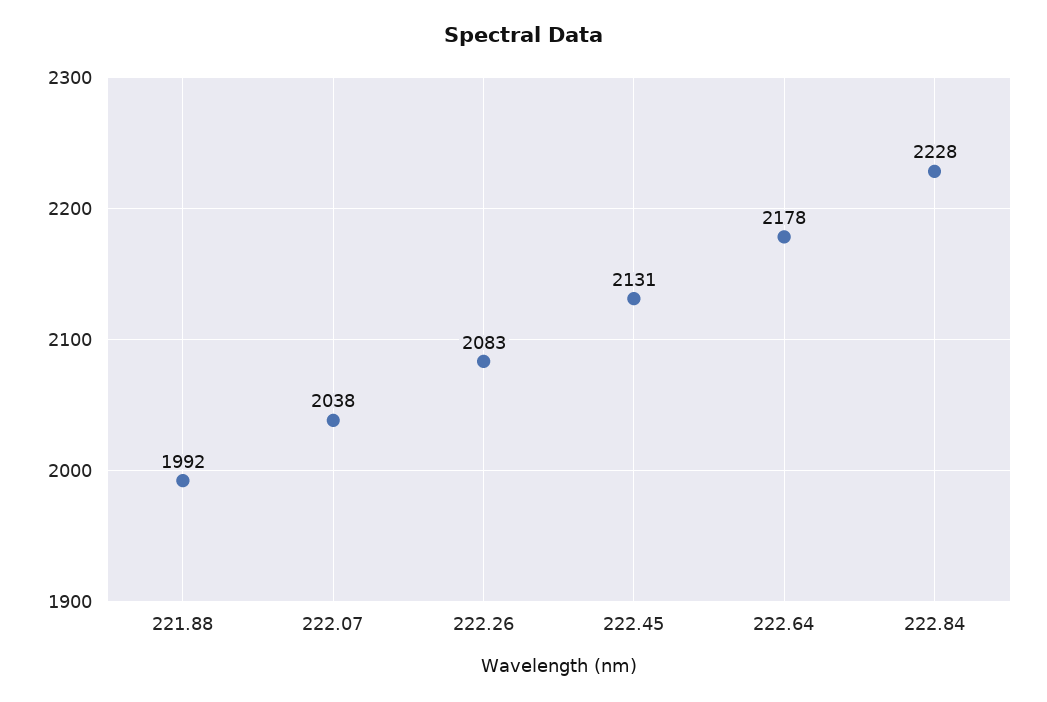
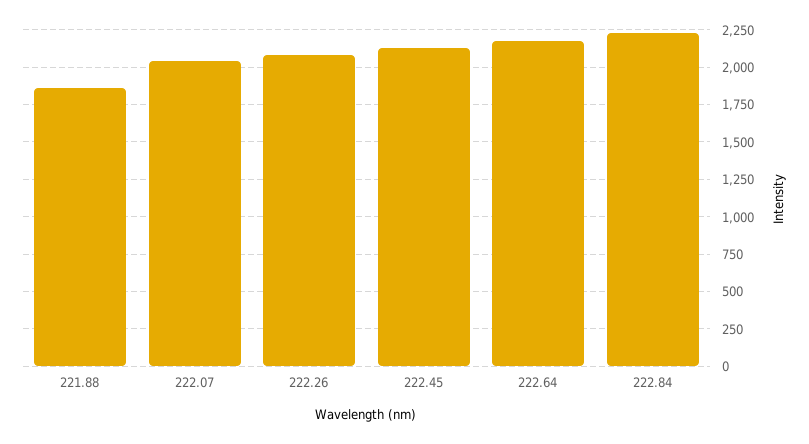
  {
-   "221.88": 1992,
+   "221.88": 1850,
    "222.07": 2038,
    "222.26": 2083,
    "222.45": 2131,
    "222.64": 2178,
    "222.84": 2228
  }

